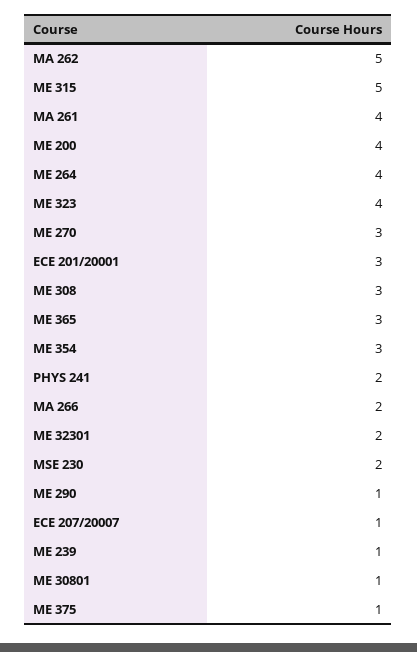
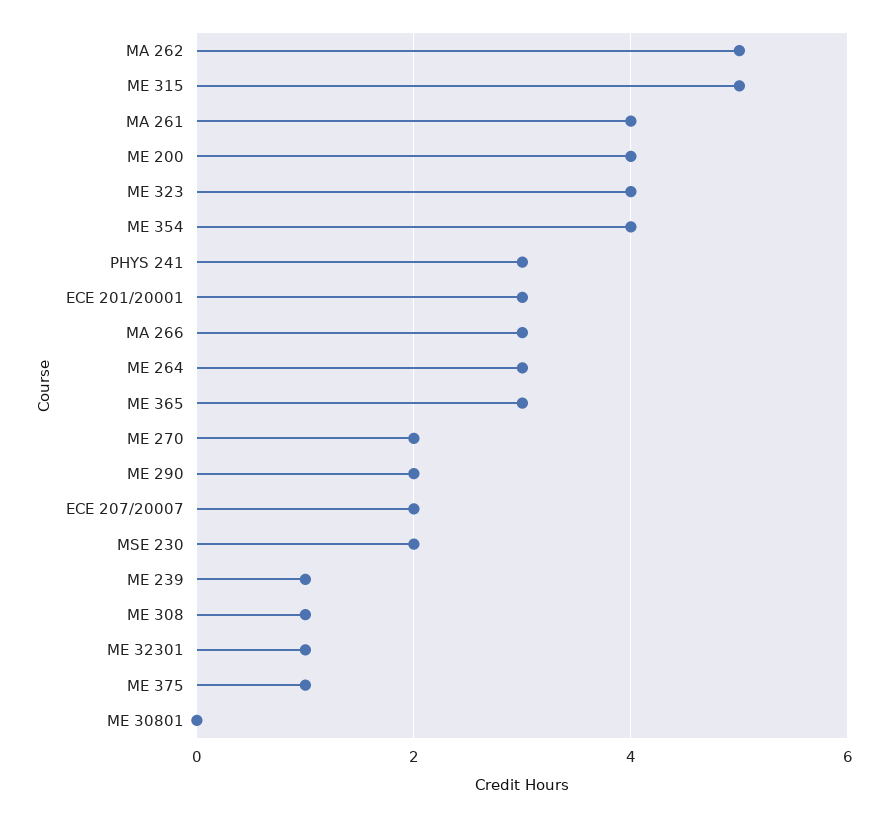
  {
    "MA 262": 5,
    "ME 315": 5,
    "MA 261": 4,
    "ME 200": 4,
-   "ME 264": 4,
+   "ME 264": 3,
    "ME 323": 4,
-   "ME 270": 3,
+   "ME 270": 2,
    "ECE 201/20001": 3,
-   "ME 308": 3,
+   "ME 308": 1,
    "ME 365": 3,
-   "ME 354": 3,
+   "ME 354": 4,
-   "PHYS 241": 2,
+   "PHYS 241": 3,
-   "MA 266": 2,
+   "MA 266": 3,
-   "ME 32301": 2,
+   "ME 32301": 1,
    "MSE 230": 2,
-   "ME 290": 1,
+   "ME 290": 2,
-   "ECE 207/20007": 1,
+   "ECE 207/20007": 2,
    "ME 239": 1,
-   "ME 30801": 1,
+   "ME 30801": 0,
    "ME 375": 1
  }

